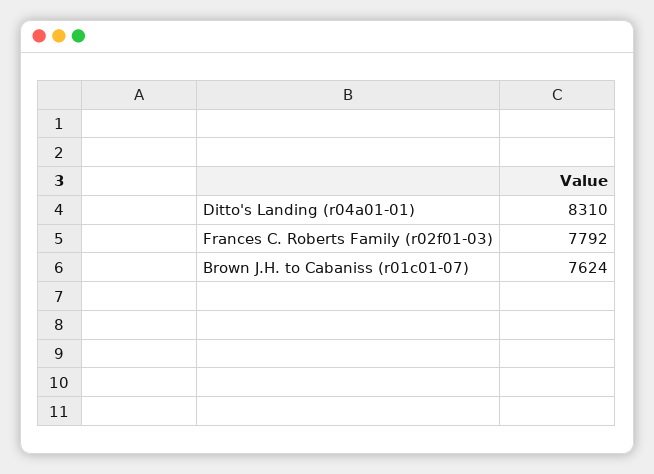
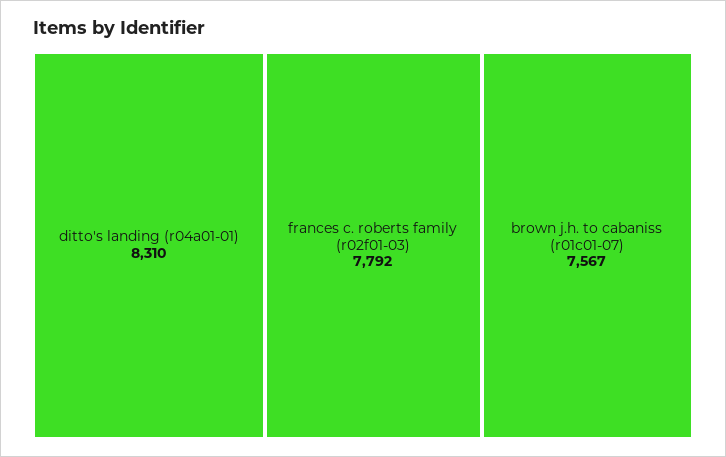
  {
    "Ditto's Landing (r04a01-01)": 8310,
    "Frances C. Roberts Family (r02f01-03)": 7792,
-   "Brown J.H. to Cabaniss (r01c01-07)": 7624
+   "Brown J.H. to Cabaniss (r01c01-07)": 7567
  }

